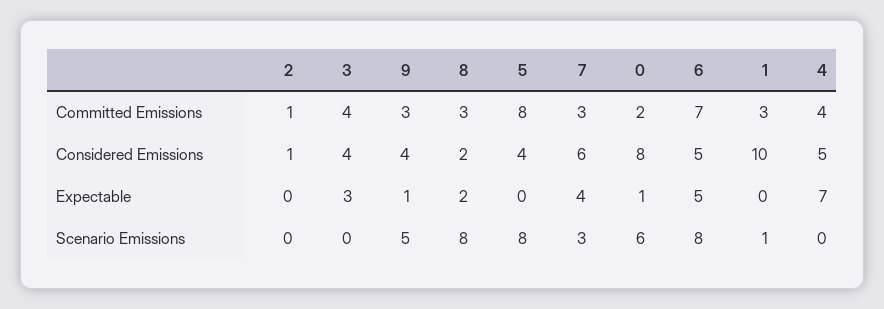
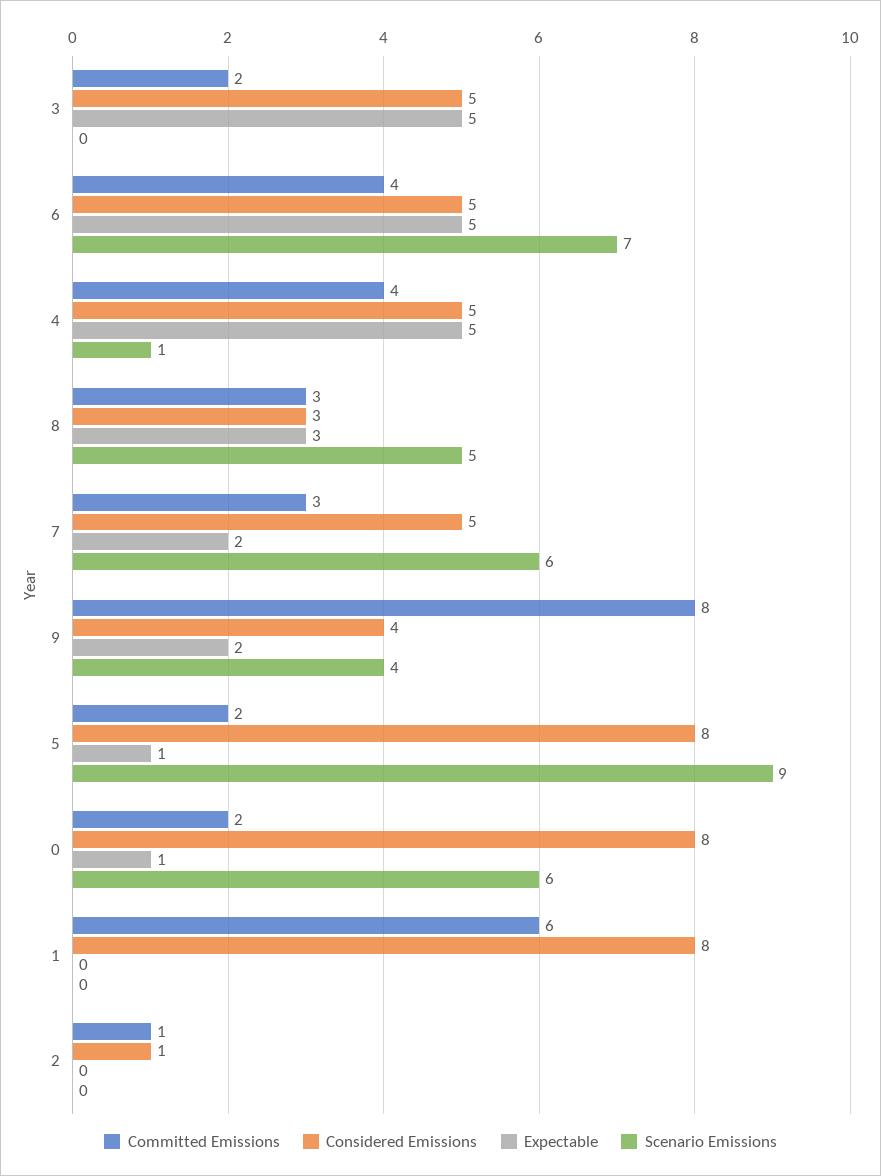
  {
    "Committed Emissions": {
      "2": 1,
-     "3": 4,
+     "3": 2,
-     "9": 3,
+     "9": 8,
      "8": 3,
-     "5": 8,
+     "5": 2,
      "7": 3,
      "0": 2,
-     "6": 7,
+     "6": 4,
-     "1": 3,
+     "1": 6,
      "4": 4
    },
    "Considered Emissions": {
      "2": 1,
-     "3": 4,
+     "3": 5,
      "9": 4,
-     "8": 2,
+     "8": 3,
-     "5": 4,
+     "5": 8,
-     "7": 6,
+     "7": 5,
      "0": 8,
      "6": 5,
-     "1": 10,
+     "1": 8,
      "4": 5
    },
    "Expectable": {
      "2": 0,
-     "3": 3,
+     "3": 5,
-     "9": 1,
+     "9": 2,
-     "8": 2,
+     "8": 3,
-     "5": 0,
+     "5": 1,
-     "7": 4,
+     "7": 2,
      "0": 1,
      "6": 5,
      "1": 0,
-     "4": 7
+     "4": 5
    },
    "Scenario Emissions": {
      "2": 0,
      "3": 0,
-     "9": 5,
+     "9": 4,
-     "8": 8,
+     "8": 5,
-     "5": 8,
+     "5": 9,
-     "7": 3,
+     "7": 6,
      "0": 6,
-     "6": 8,
+     "6": 7,
-     "1": 1,
+     "1": 0,
-     "4": 0
+     "4": 1
    }
  }

